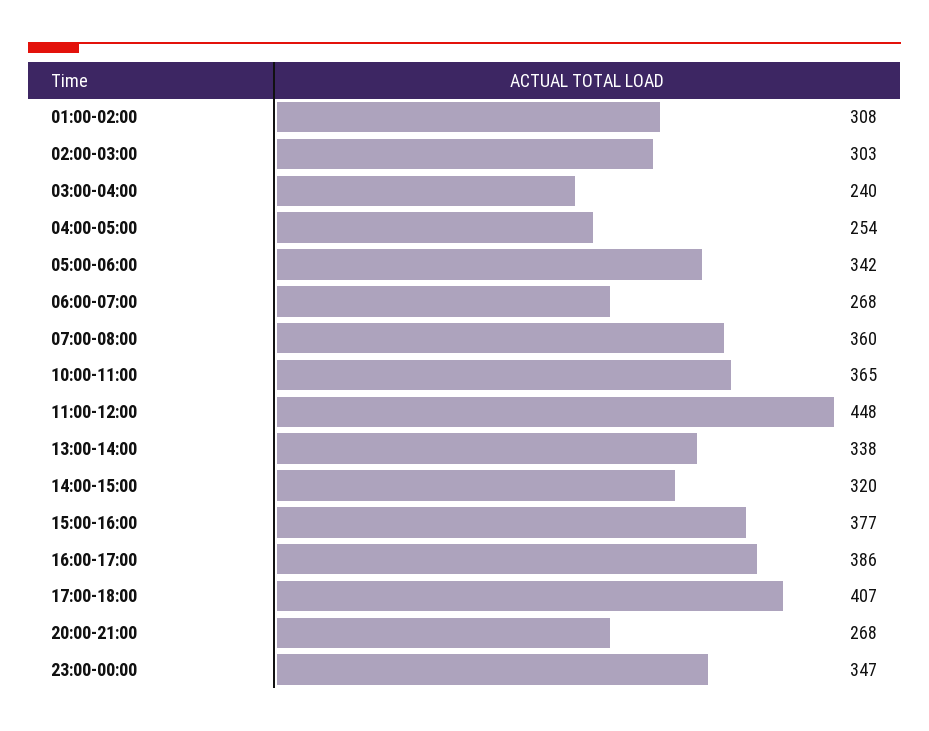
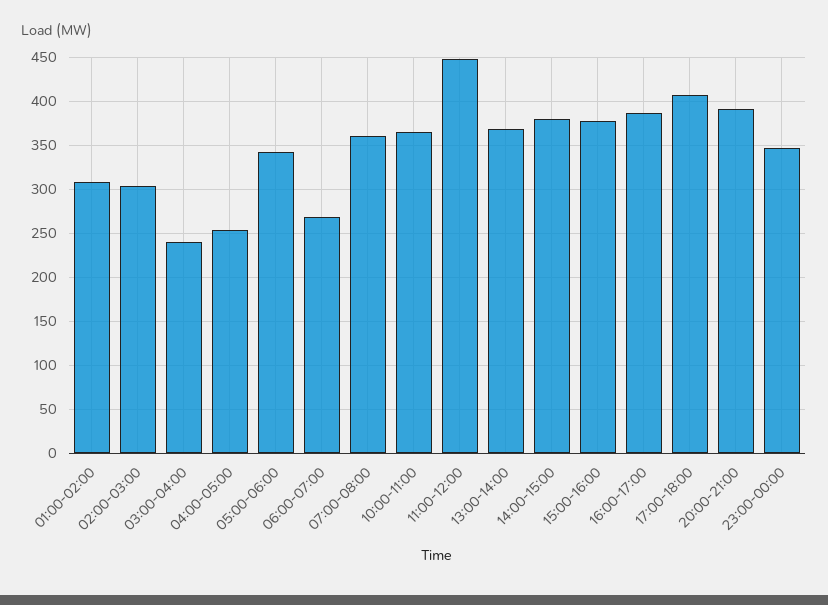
  {
    "01:00-02:00": 308,
    "02:00-03:00": 303,
    "03:00-04:00": 240,
    "04:00-05:00": 254,
    "05:00-06:00": 342,
    "06:00-07:00": 268,
    "07:00-08:00": 360,
    "10:00-11:00": 365,
    "11:00-12:00": 448,
-   "13:00-14:00": 338,
+   "13:00-14:00": 370,
-   "14:00-15:00": 320,
+   "14:00-15:00": 380,
    "15:00-16:00": 377,
    "16:00-17:00": 386,
    "17:00-18:00": 407,
-   "20:00-21:00": 268,
+   "20:00-21:00": 390,
    "23:00-00:00": 347
  }

